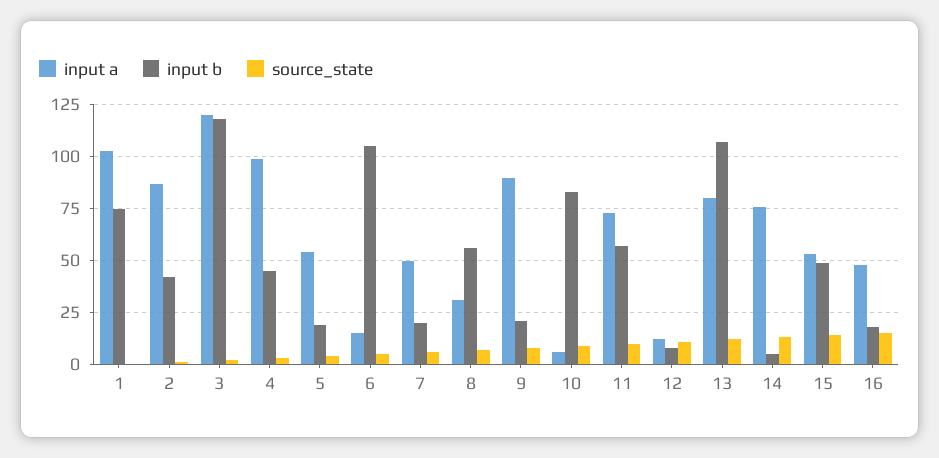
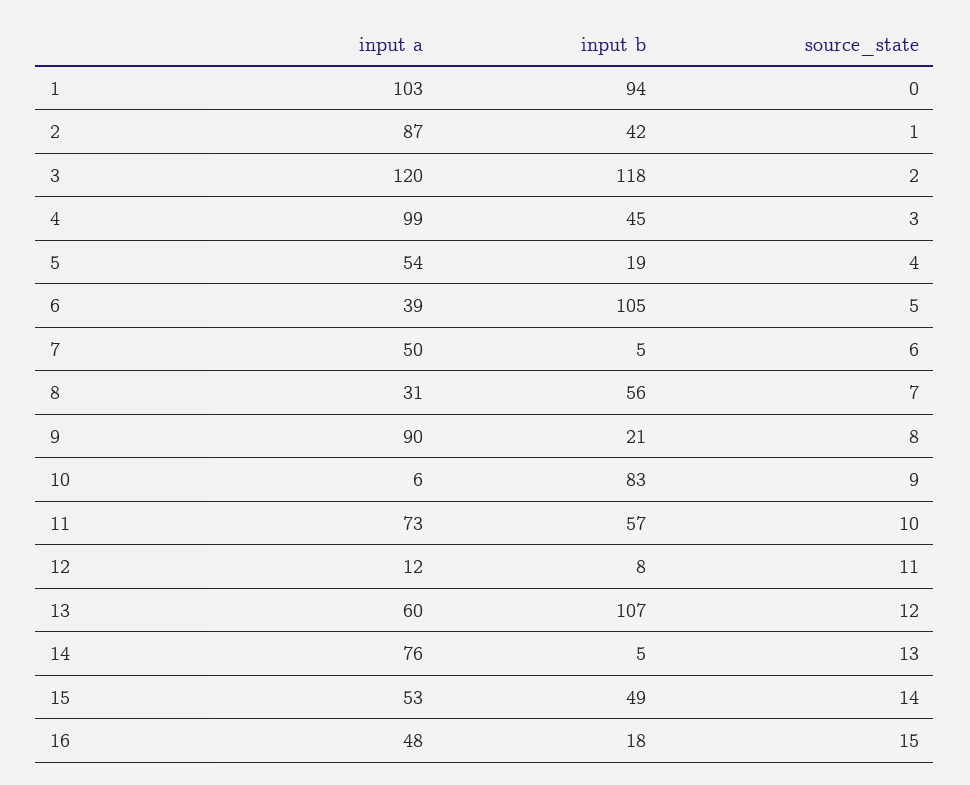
  {
    "input a": {
      "1": 103,
      "2": 87,
      "3": 120,
      "4": 99,
      "5": 54,
-     "6": 15,
+     "6": 39,
      "7": 50,
      "8": 31,
      "9": 90,
      "10": 6,
      "11": 73,
      "12": 12,
-     "13": 80,
+     "13": 60,
      "14": 76,
      "15": 53,
      "16": 48
    },
    "input b": {
-     "1": 75,
+     "1": 94,
      "2": 42,
      "3": 118,
      "4": 45,
      "5": 19,
      "6": 105,
-     "7": 20,
+     "7": 5,
      "8": 56,
      "9": 21,
      "10": 83,
      "11": 57,
      "12": 8,
      "13": 107,
      "14": 5,
      "15": 49,
      "16": 18
    },
    "source_state": {
      "1": 0,
      "2": 1,
      "3": 2,
      "4": 3,
      "5": 4,
      "6": 5,
      "7": 6,
      "8": 7,
      "9": 8,
      "10": 9,
      "11": 10,
      "12": 11,
      "13": 12,
      "14": 13,
      "15": 14,
      "16": 15
    }
  }

